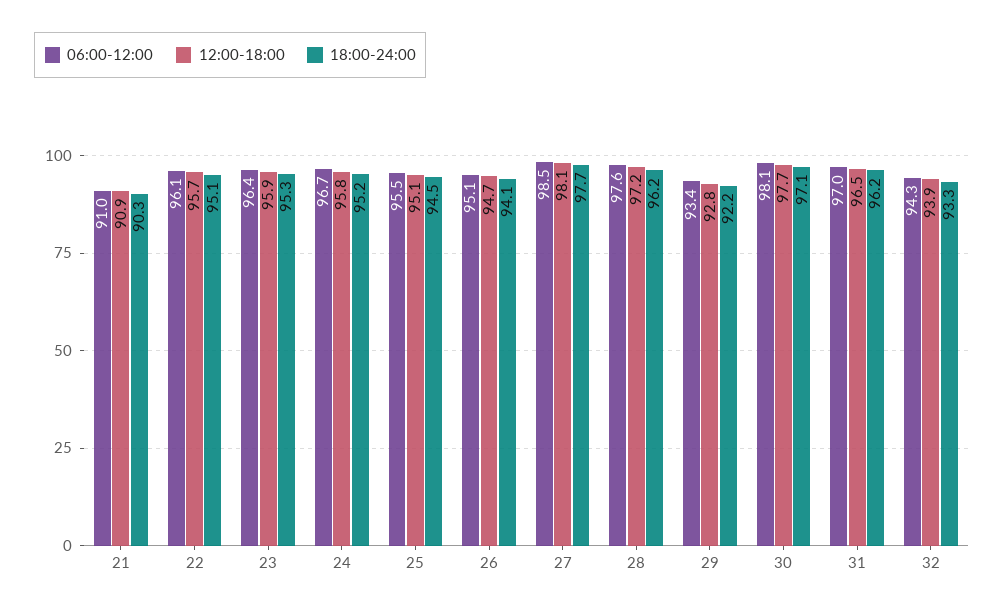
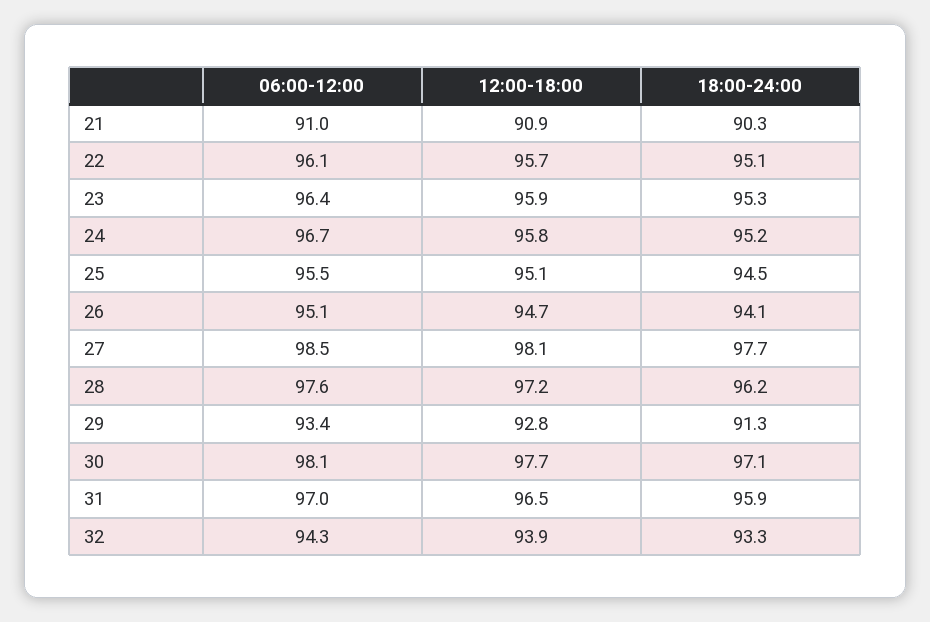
  {
    "06:00-12:00": {
      "21": 91,
      "22": 96.1,
      "23": 96.4,
      "24": 96.7,
      "25": 95.5,
      "26": 95.1,
      "27": 98.5,
      "28": 97.6,
      "29": 93.4,
      "30": 98.1,
      "31": 97,
      "32": 94.3
    },
    "12:00-18:00": {
      "21": 90.9,
      "22": 95.7,
      "23": 95.9,
      "24": 95.8,
      "25": 95.1,
      "26": 94.7,
      "27": 98.1,
      "28": 97.2,
      "29": 92.8,
      "30": 97.7,
      "31": 96.5,
      "32": 93.9
    },
    "18:00-24:00": {
      "21": 90.3,
      "22": 95.1,
      "23": 95.3,
      "24": 95.2,
      "25": 94.5,
      "26": 94.1,
      "27": 97.7,
      "28": 96.2,
-     "29": 92.2,
+     "29": 91.3,
      "30": 97.1,
-     "31": 96.2,
+     "31": 95.9,
      "32": 93.3
    }
  }

